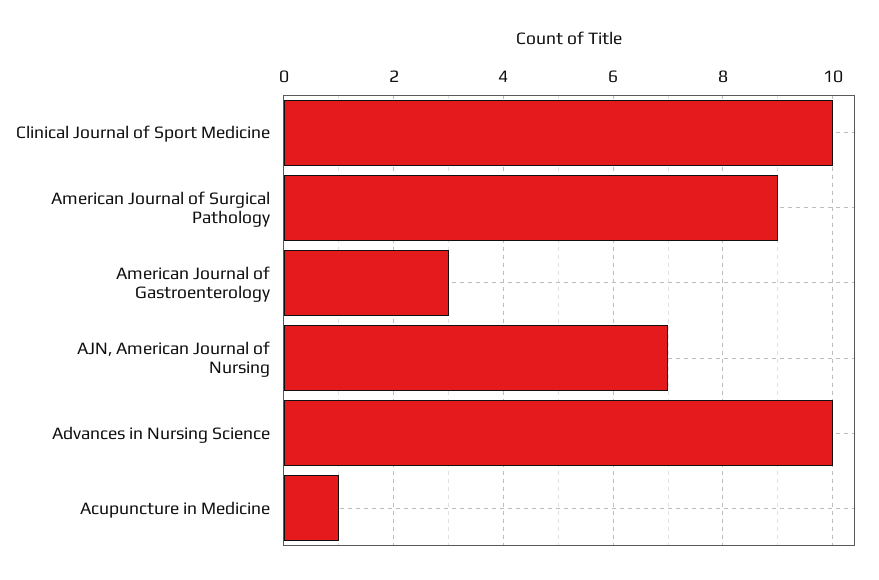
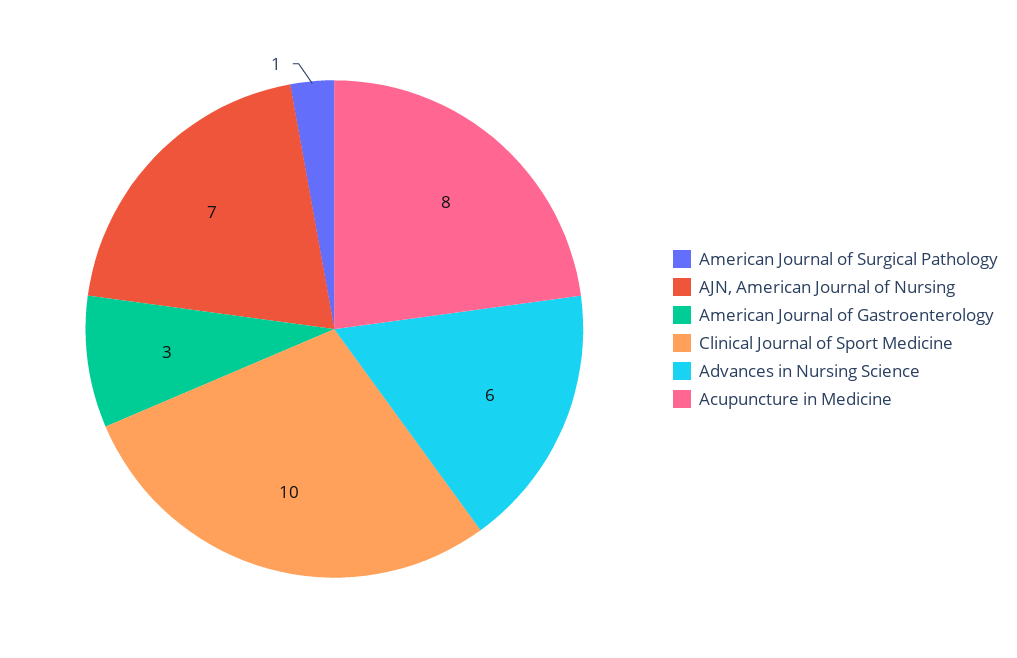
  {
    "Clinical Journal of Sport Medicine": 10,
-   "American Journal of Surgical Pathology": 9,
+   "American Journal of Surgical Pathology": 1,
    "American Journal of Gastroenterology": 3,
    "AJN, American Journal of Nursing": 7,
-   "Advances in Nursing Science": 10,
+   "Advances in Nursing Science": 6,
-   "Acupuncture in Medicine": 1
+   "Acupuncture in Medicine": 8
  }

